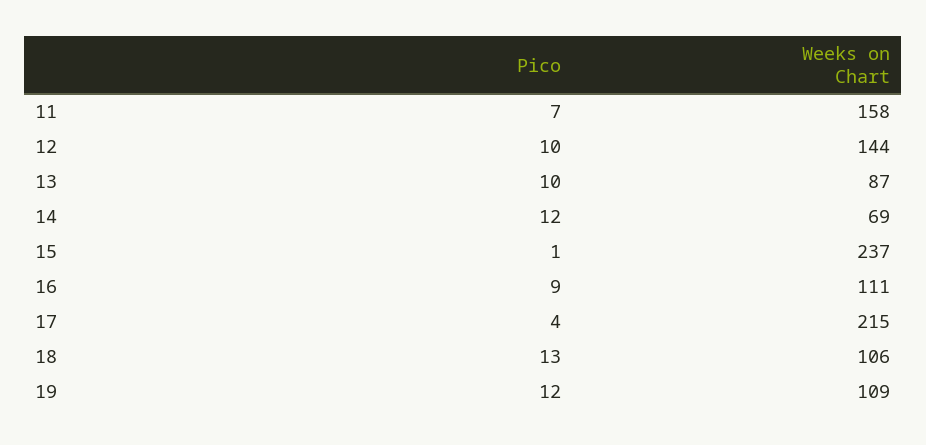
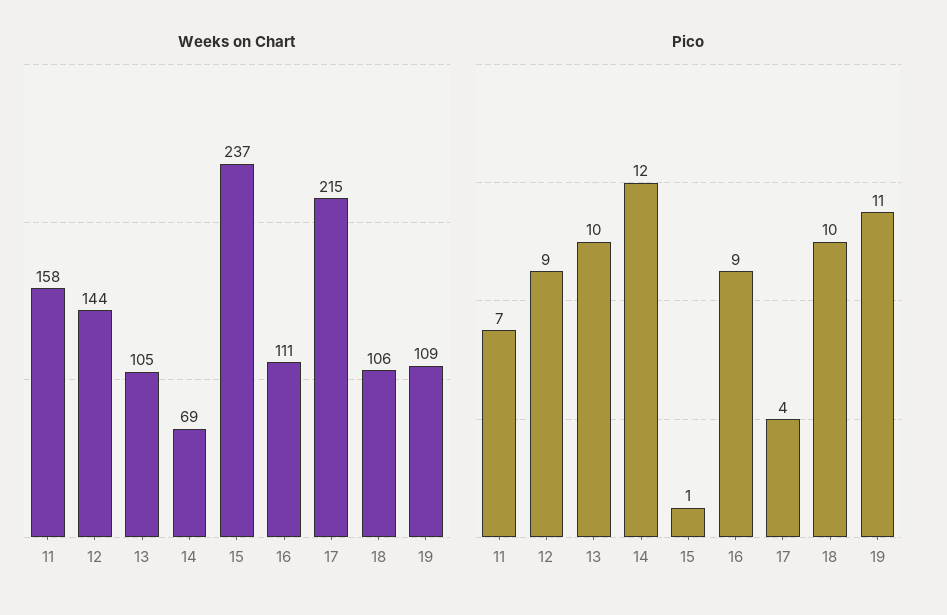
  {
    "Pico": {
      "11": 7,
-     "12": 10,
+     "12": 9,
      "13": 10,
      "14": 12,
      "15": 1,
      "16": 9,
      "17": 4,
-     "18": 13,
+     "18": 10,
-     "19": 12
+     "19": 11
    },
    "Weeks on Chart": {
      "11": 158,
      "12": 144,
-     "13": 87,
+     "13": 105,
      "14": 69,
      "15": 237,
      "16": 111,
      "17": 215,
      "18": 106,
      "19": 109
    }
  }

